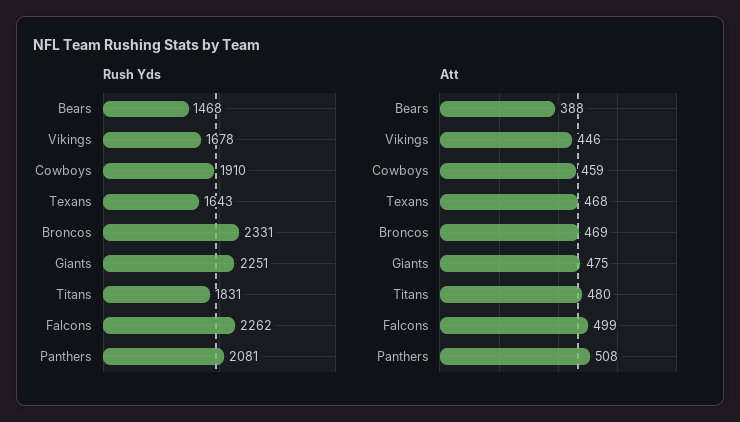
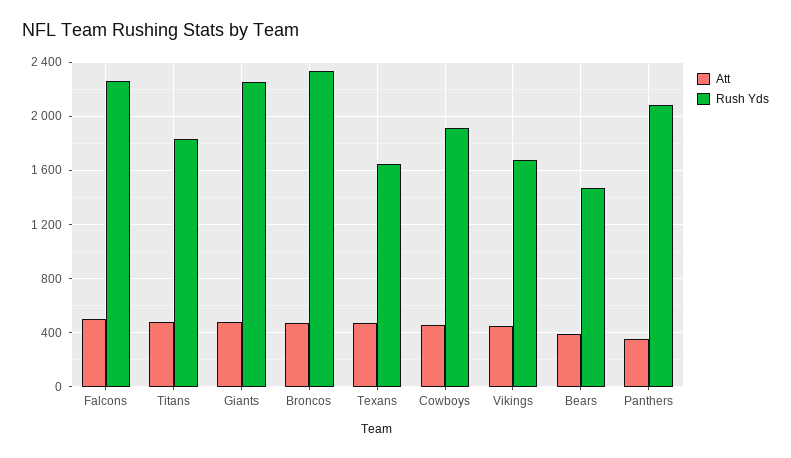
  {
    "Rush Yds": {
      "Bears": 1468,
      "Vikings": 1678,
      "Cowboys": 1910,
      "Texans": 1643,
      "Broncos": 2331,
      "Giants": 2251,
      "Titans": 1831,
      "Falcons": 2262,
      "Panthers": 2081
    },
    "Att": {
      "Bears": 388,
      "Vikings": 446,
      "Cowboys": 459,
      "Texans": 468,
      "Broncos": 469,
      "Giants": 475,
      "Titans": 480,
      "Falcons": 499,
-     "Panthers": 508
+     "Panthers": 350
    }
  }

